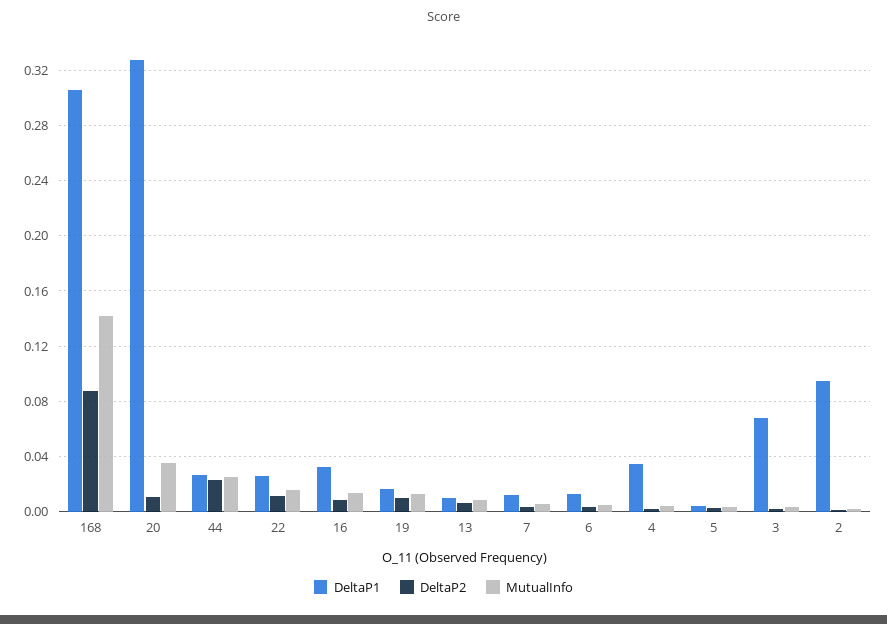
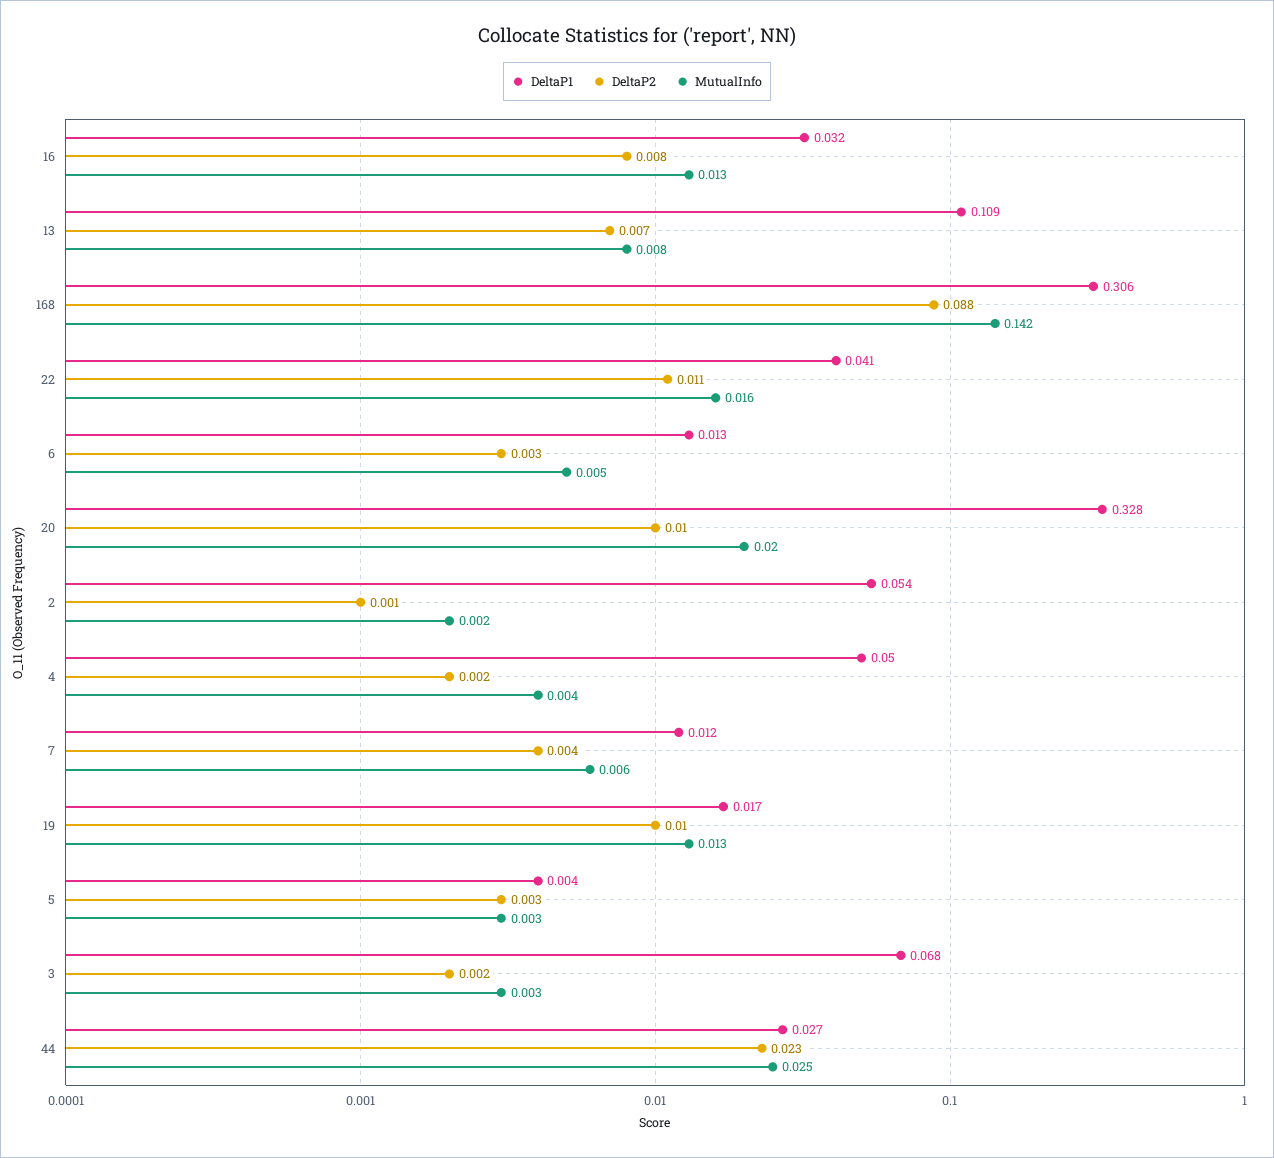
  {
    "DeltaP1": {
      "168": 0.306,
      "20": 0.328,
      "44": 0.027,
-     "22": 0.025,
+     "22": 0.041,
      "16": 0.032,
      "19": 0.017,
-     "13": 0.01,
+     "13": 0.109,
      "7": 0.012,
      "6": 0.013,
-     "4": 0.035,
+     "4": 0.05,
      "5": 0.004,
      "3": 0.068,
-     "2": 0.095
+     "2": 0.054
    },
    "DeltaP2": {
      "168": 0.088,
      "20": 0.01,
      "44": 0.023,
      "22": 0.011,
      "16": 0.008,
      "19": 0.01,
      "13": 0.007,
      "7": 0.004,
      "6": 0.003,
      "4": 0.002,
      "5": 0.003,
      "3": 0.002,
      "2": 0.001
    },
    "MutualInfo": {
      "168": 0.142,
-     "20": 0.035,
+     "20": 0.02,
      "44": 0.025,
      "22": 0.016,
      "16": 0.013,
      "19": 0.013,
      "13": 0.008,
      "7": 0.006,
      "6": 0.005,
      "4": 0.004,
      "5": 0.003,
      "3": 0.003,
      "2": 0.002
    }
  }

